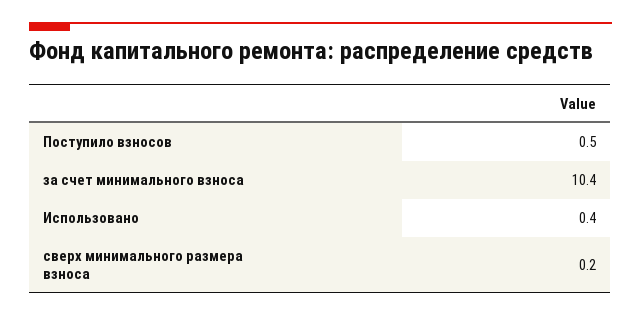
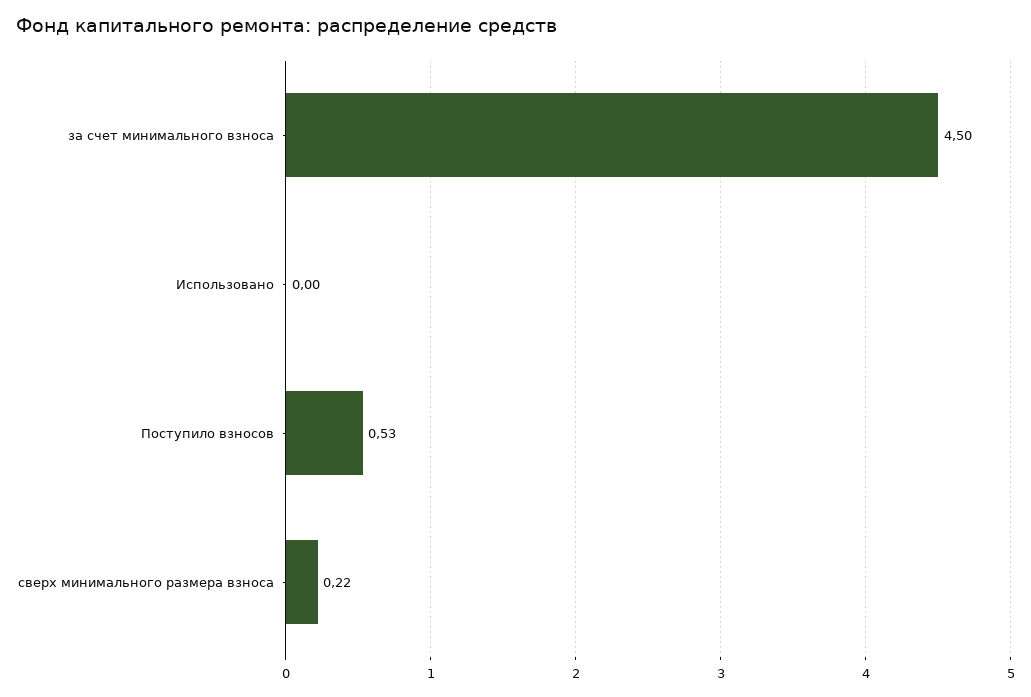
  {
    "Поступило взносов": 0.53,
-   "за счет минимального взноса": 10.4,
+   "за счет минимального взноса": 4.5,
-   "Использовано": 0.4,
+   "Использовано": 0,
    "сверх минимального размера взноса": 0.22
  }

